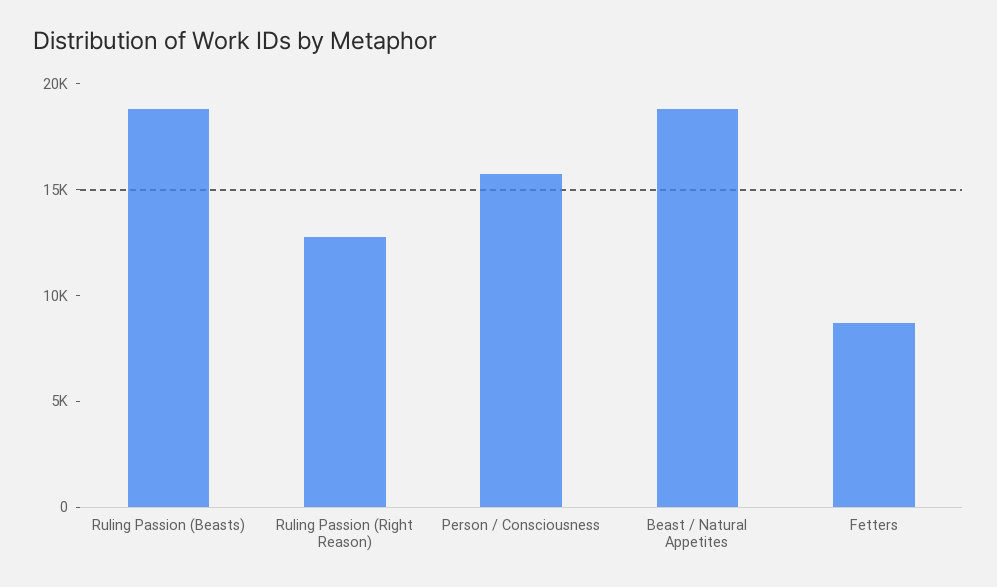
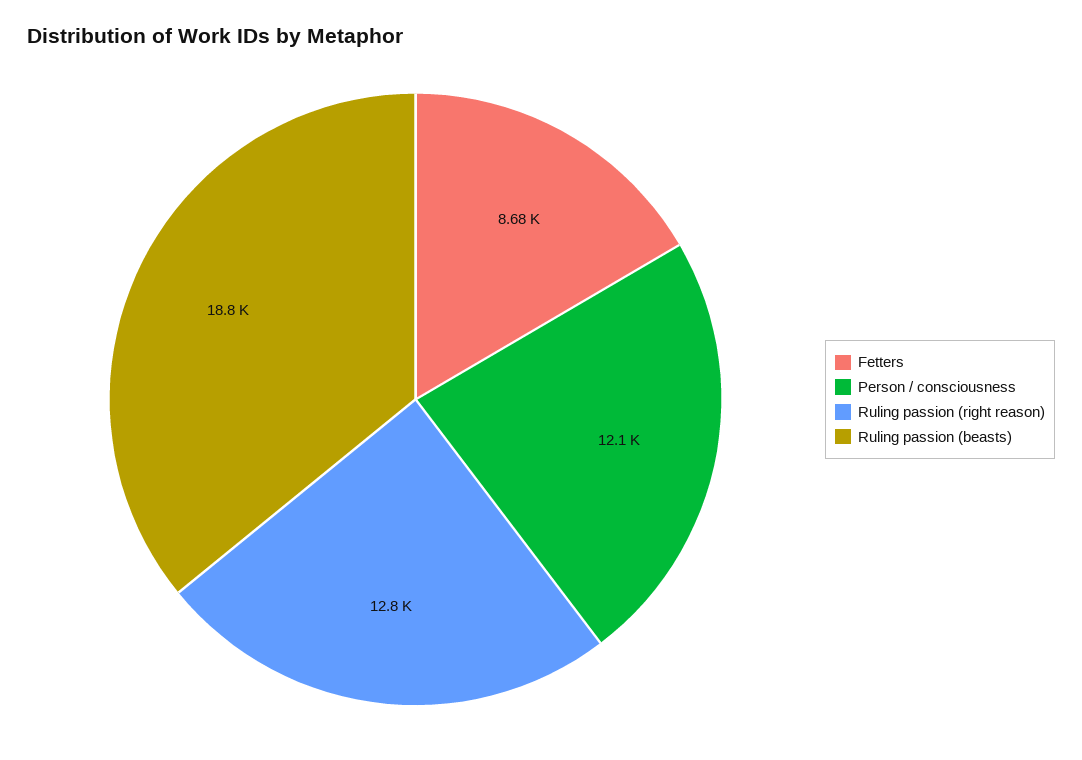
  {
    "Ruling Passion (Beasts)": 18800,
    "Ruling Passion (Right Reason)": 12800,
-   "Person / Consciousness": 16000,
+   "Person / Consciousness": 12100,
-   "Beast / Natural Appetites": 19000,
    "Fetters": 8680
  }

